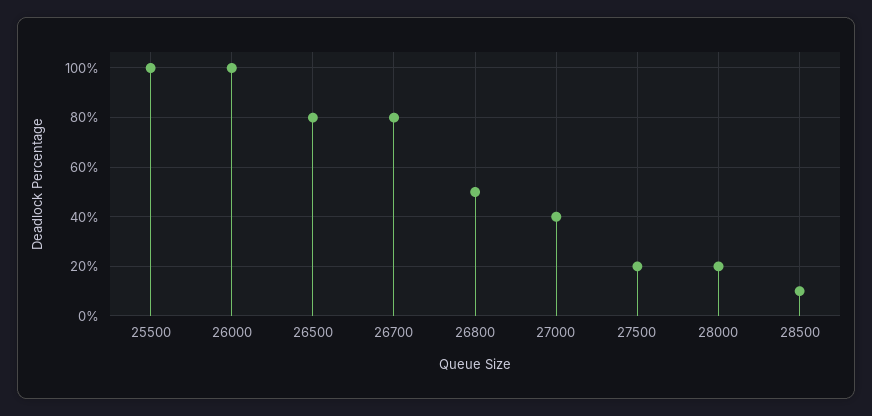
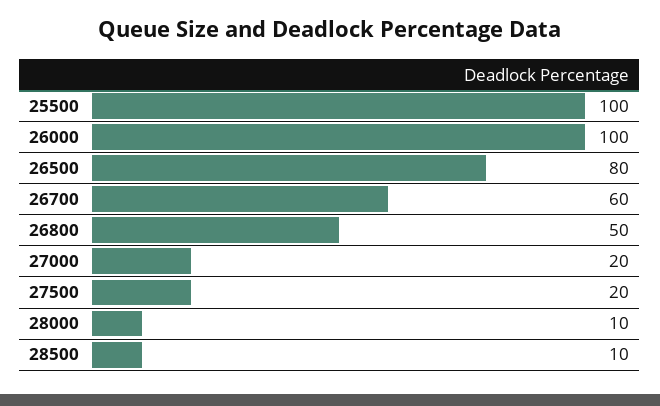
  {
    "25500": 100,
    "26000": 100,
    "26500": 80,
-   "26700": 80,
+   "26700": 60,
    "26800": 50,
-   "27000": 40,
+   "27000": 20,
    "27500": 20,
-   "28000": 20,
+   "28000": 10,
    "28500": 10
  }

